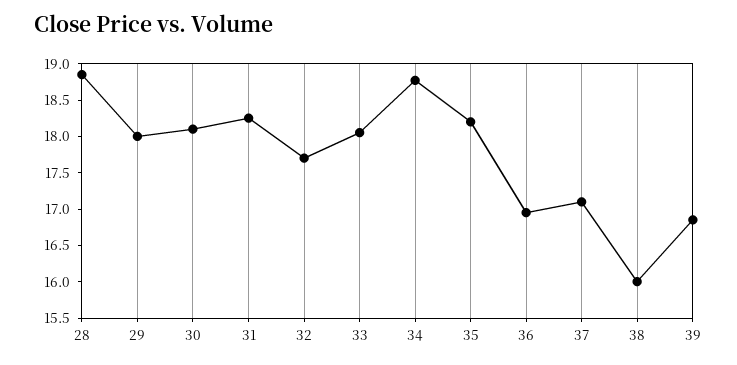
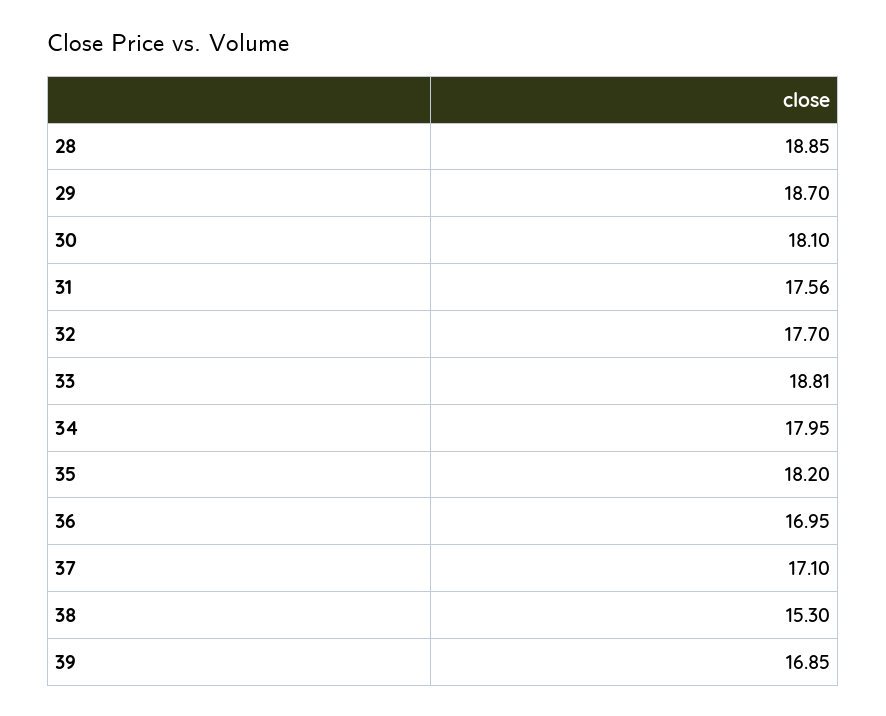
  {
    "28": 18.85,
-   "29": 18,
+   "29": 18.7,
    "30": 18.1,
-   "31": 18.25,
+   "31": 17.56,
    "32": 17.7,
-   "33": 18,
+   "33": 18.81,
-   "34": 18.75,
+   "34": 17.95,
    "35": 18.2,
    "36": 16.95,
    "37": 17.1,
-   "38": 16,
+   "38": 15.3,
    "39": 16.85
  }

